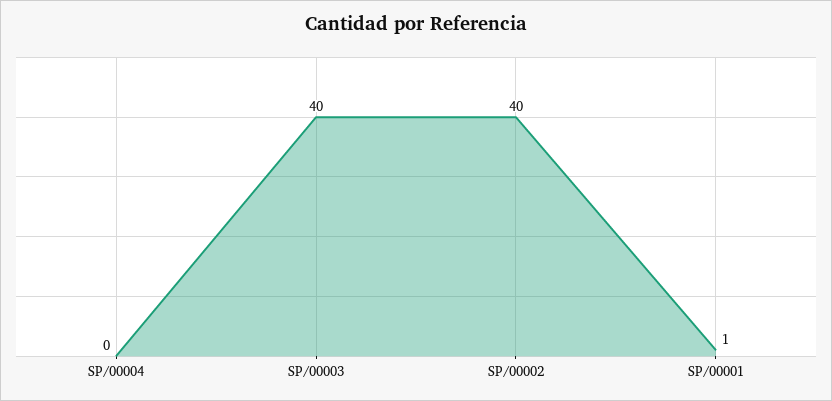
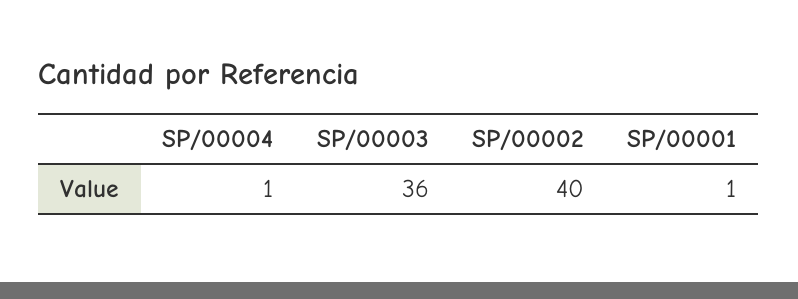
  {
-   "SP/00004": 0,
+   "SP/00004": 1,
-   "SP/00003": 40,
+   "SP/00003": 36,
    "SP/00002": 40,
    "SP/00001": 1
  }

